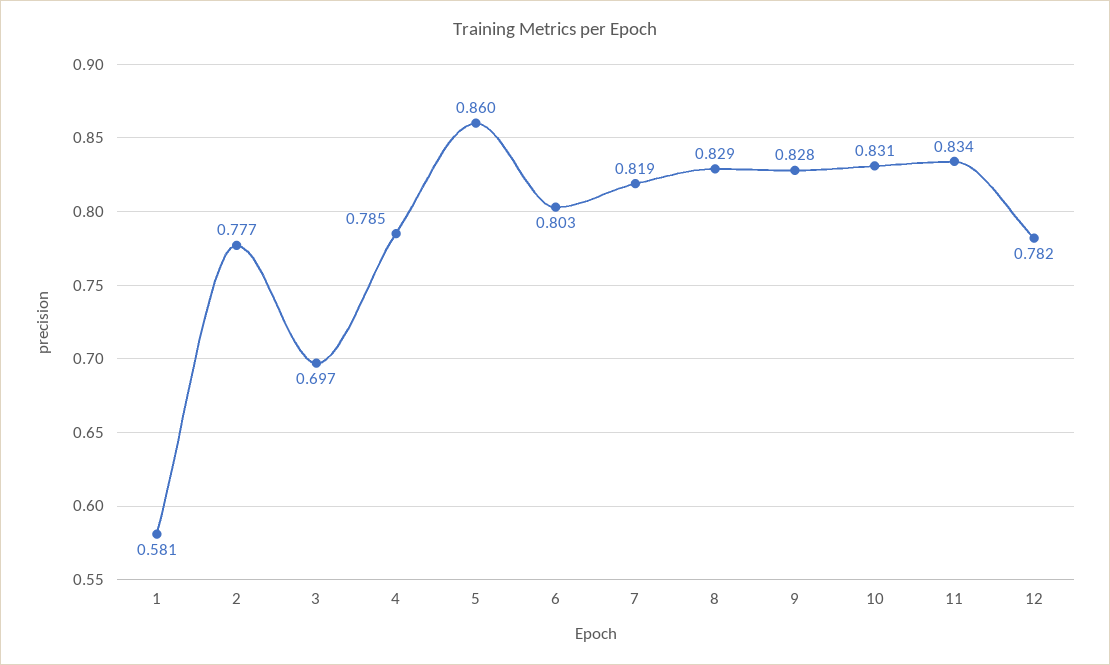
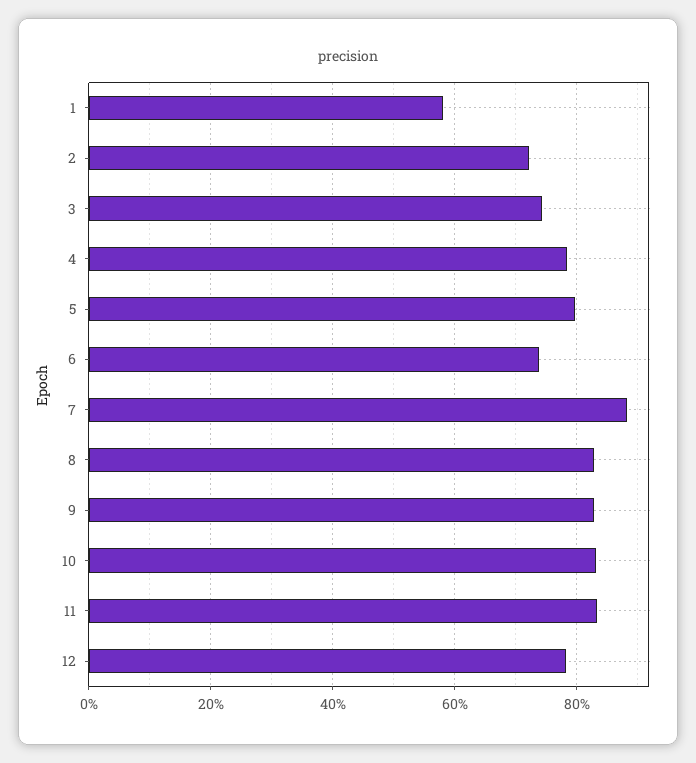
  {
    "1": 0.581,
-   "2": 0.777,
+   "2": 0.72,
-   "3": 0.697,
+   "3": 0.74,
    "4": 0.785,
-   "5": 0.86,
+   "5": 0.8,
-   "6": 0.803,
+   "6": 0.74,
-   "7": 0.819,
+   "7": 0.88,
    "8": 0.829,
    "9": 0.828,
    "10": 0.831,
    "11": 0.834,
    "12": 0.782
  }

